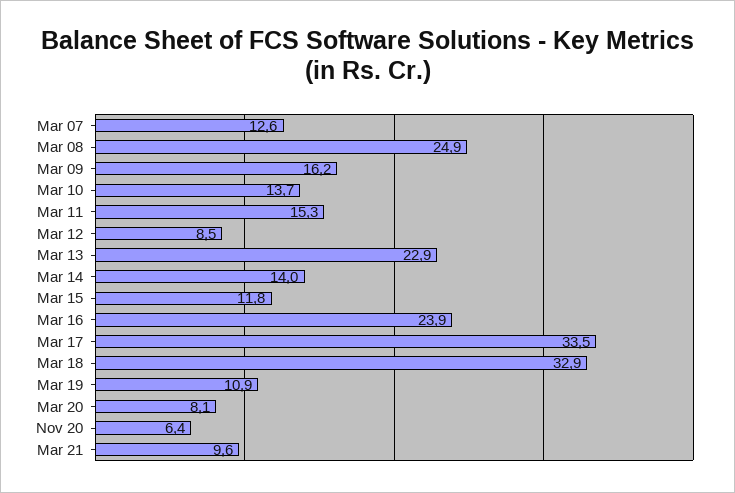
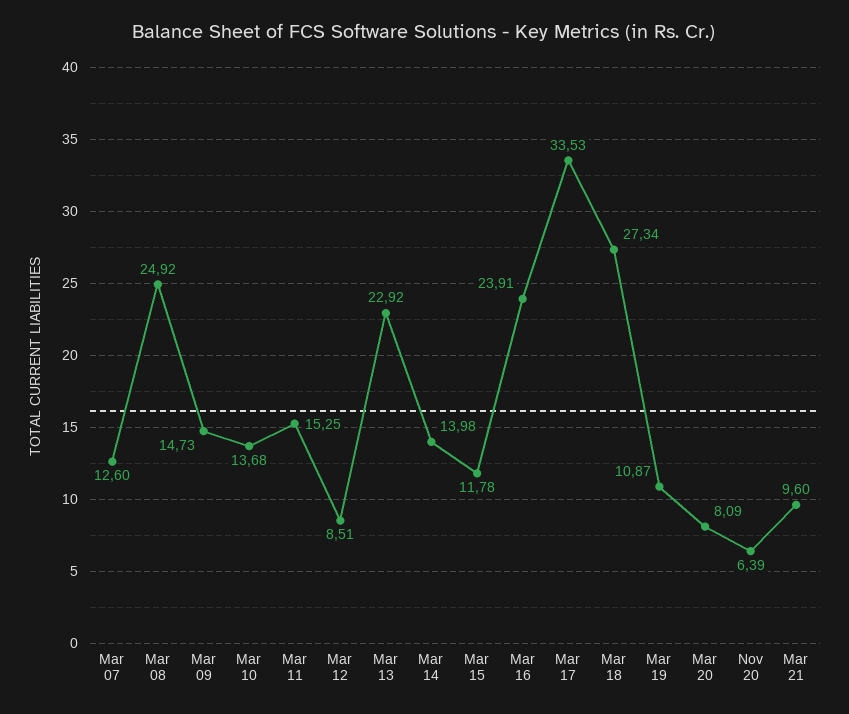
  {
    "Mar 07": 12.6,
    "Mar 08": 24.92,
-   "Mar 09": 16.2,
+   "Mar 09": 14.73,
    "Mar 10": 13.68,
    "Mar 11": 15.25,
    "Mar 12": 8.51,
    "Mar 13": 22.92,
    "Mar 14": 13.98,
    "Mar 15": 11.78,
    "Mar 16": 23.91,
    "Mar 17": 33.53,
-   "Mar 18": 32.9,
+   "Mar 18": 27.34,
    "Mar 19": 10.87,
    "Mar 20": 8.09,
    "Nov 20": 6.39,
    "Mar 21": 9.6
  }

